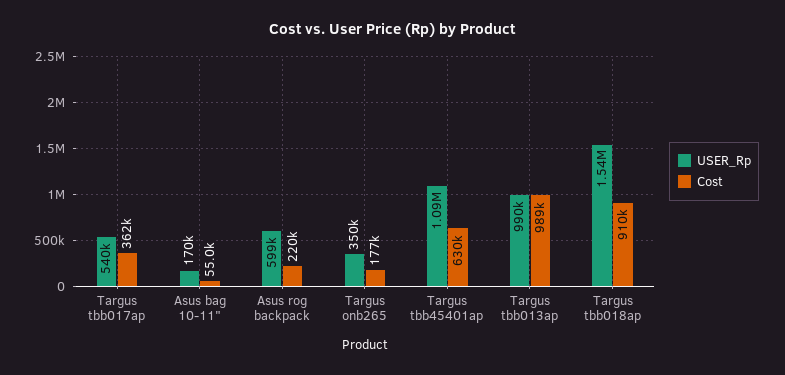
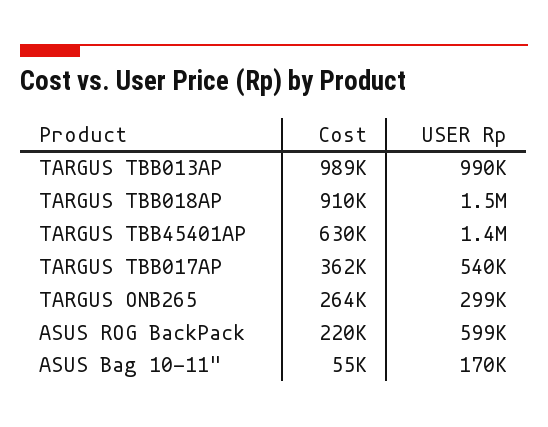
  {
    "USER_Rp": {
      "Targus tbb017ap": 540000,
      "Asus bag 10-11\"": 170000,
      "Asus rog backpack": 599000,
-     "Targus onb265": 350000,
+     "Targus onb265": 299000,
-     "Targus tbb45401ap": 1090000,
+     "Targus tbb45401ap": 1400000,
      "Targus tbb013ap": 990000,
      "Targus tbb018ap": 1540000
    },
    "Cost": {
      "Targus tbb017ap": 362000,
      "Asus bag 10-11\"": 55000,
      "Asus rog backpack": 220000,
-     "Targus onb265": 177000,
+     "Targus onb265": 264000,
      "Targus tbb45401ap": 630000,
      "Targus tbb013ap": 989000,
      "Targus tbb018ap": 910000
    }
  }

